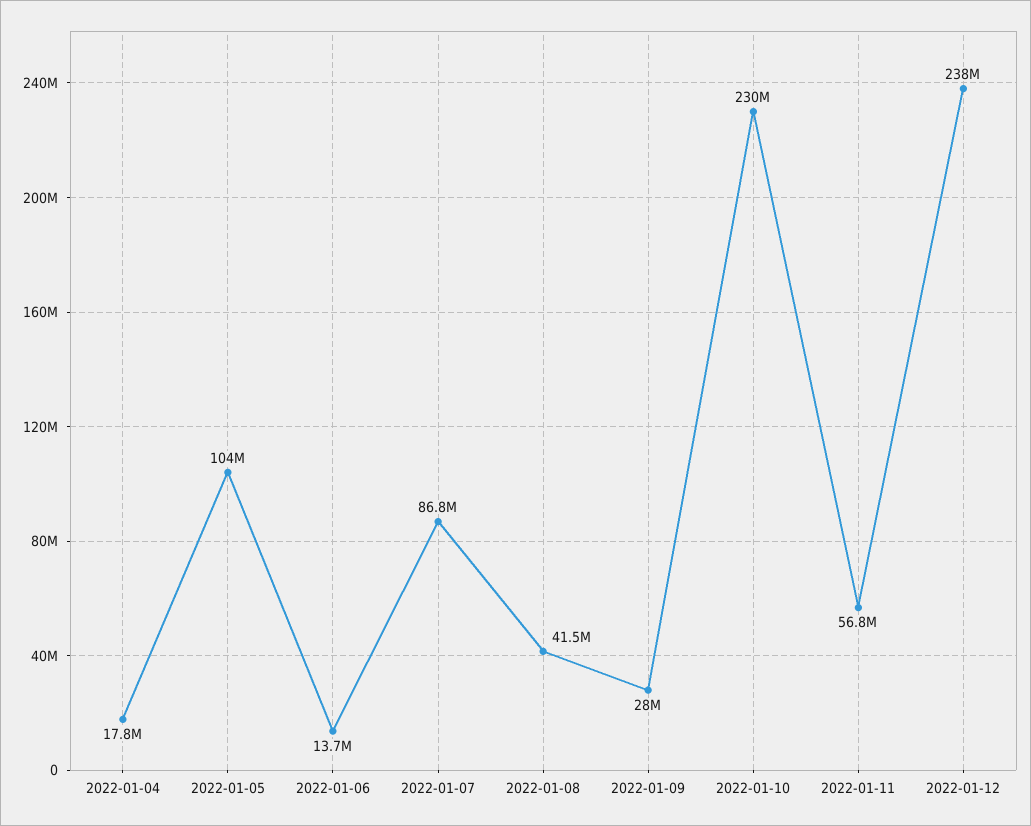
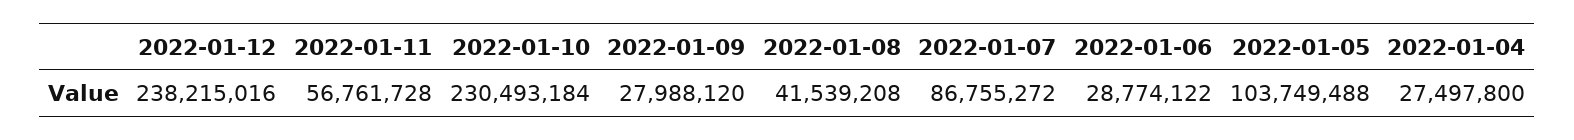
  {
-   "2022-01-04": 17800000,
+   "2022-01-04": 27497800,
    "2022-01-05": 103749488,
-   "2022-01-06": 13700000,
+   "2022-01-06": 28774122,
    "2022-01-07": 86755272,
    "2022-01-08": 41539208,
    "2022-01-09": 27988120,
    "2022-01-10": 230493184,
    "2022-01-11": 56761728,
    "2022-01-12": 238215016
  }

